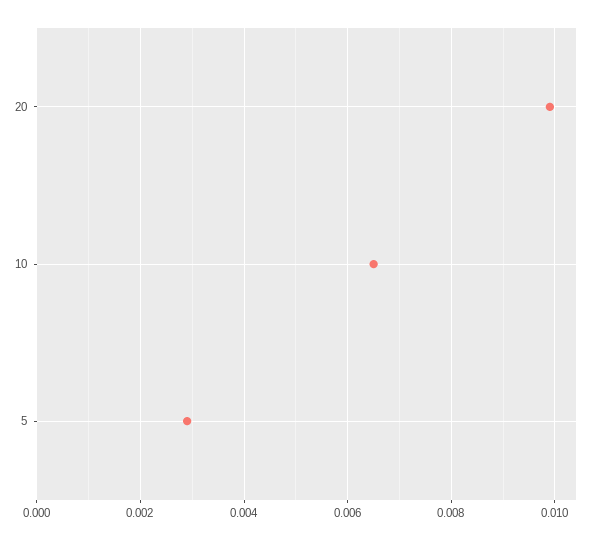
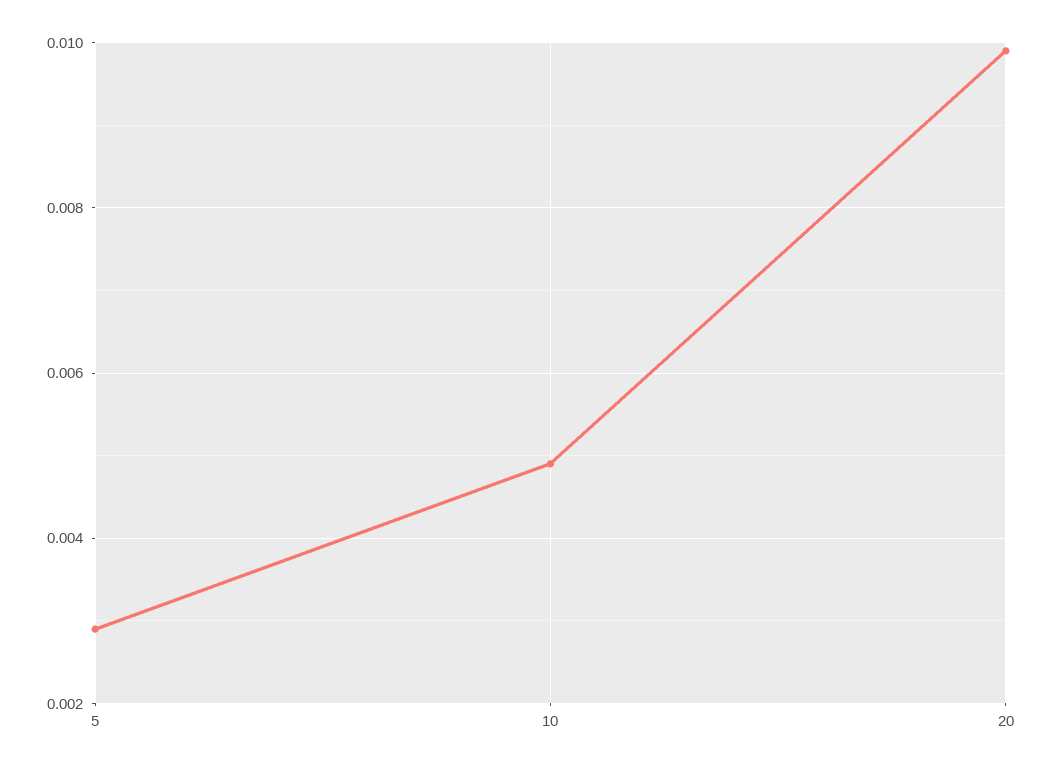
  {
    "20": 0.01,
-   "10": 0.0065,
+   "10": 0.005,
    "5": 0.003
  }

